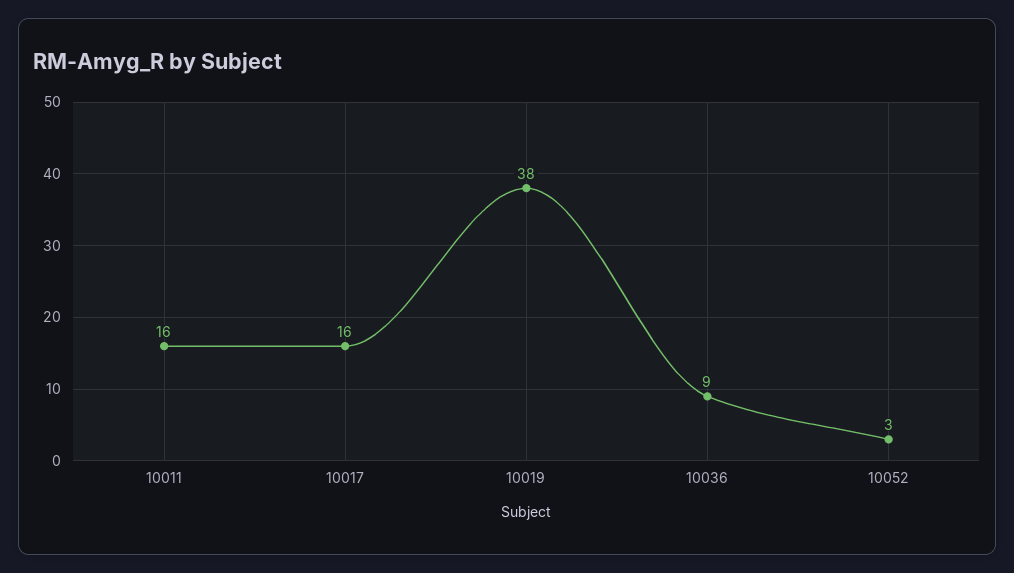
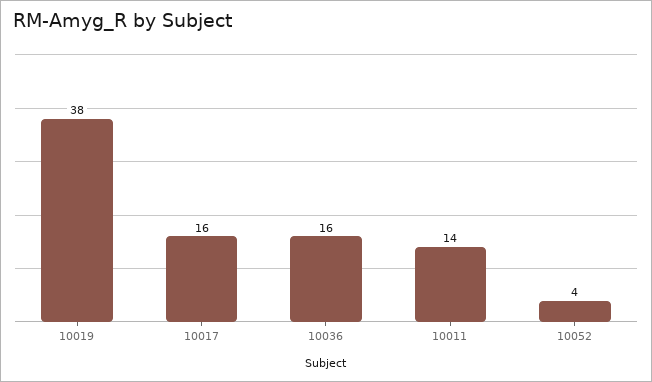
  {
-   "10011": 16,
+   "10011": 14,
    "10017": 16,
    "10019": 38,
-   "10036": 9,
+   "10036": 16,
-   "10052": 3
+   "10052": 4
  }

